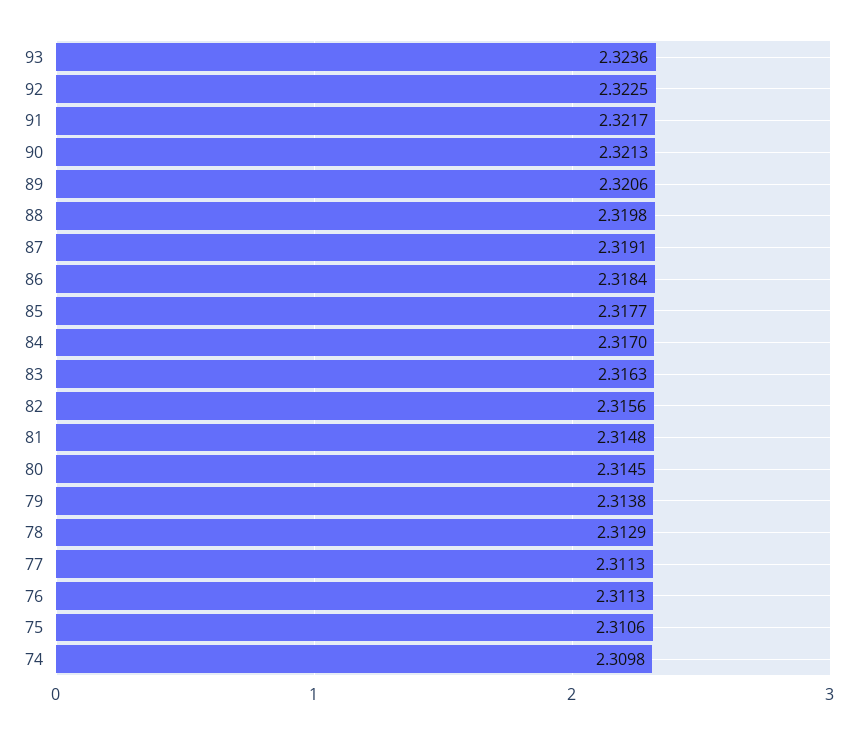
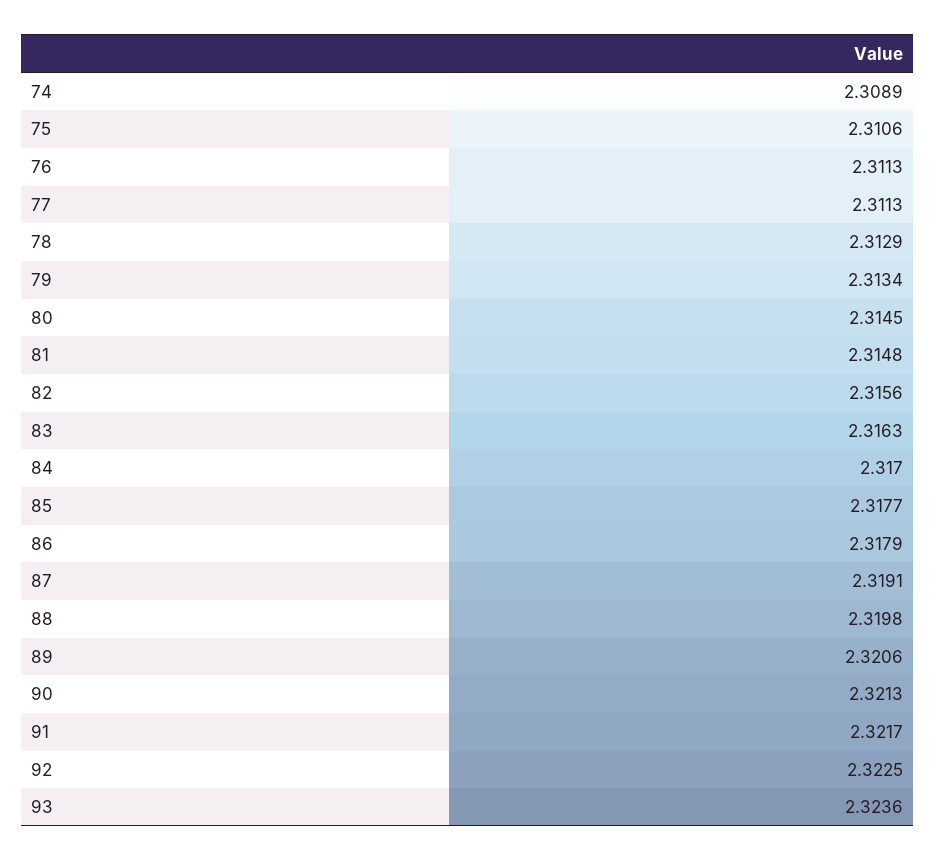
  {
    "93": 2.3236,
    "92": 2.3225,
    "91": 2.3217,
    "90": 2.3213,
    "89": 2.3206,
    "88": 2.3198,
    "87": 2.3191,
-   "86": 2.3184,
+   "86": 2.3179,
    "85": 2.3177,
    "84": 2.317,
    "83": 2.3163,
    "82": 2.3156,
    "81": 2.3148,
    "80": 2.3145,
-   "79": 2.3138,
+   "79": 2.3134,
    "78": 2.3129,
    "77": 2.3113,
    "76": 2.3113,
    "75": 2.3106,
-   "74": 2.3098
+   "74": 2.3089
  }

